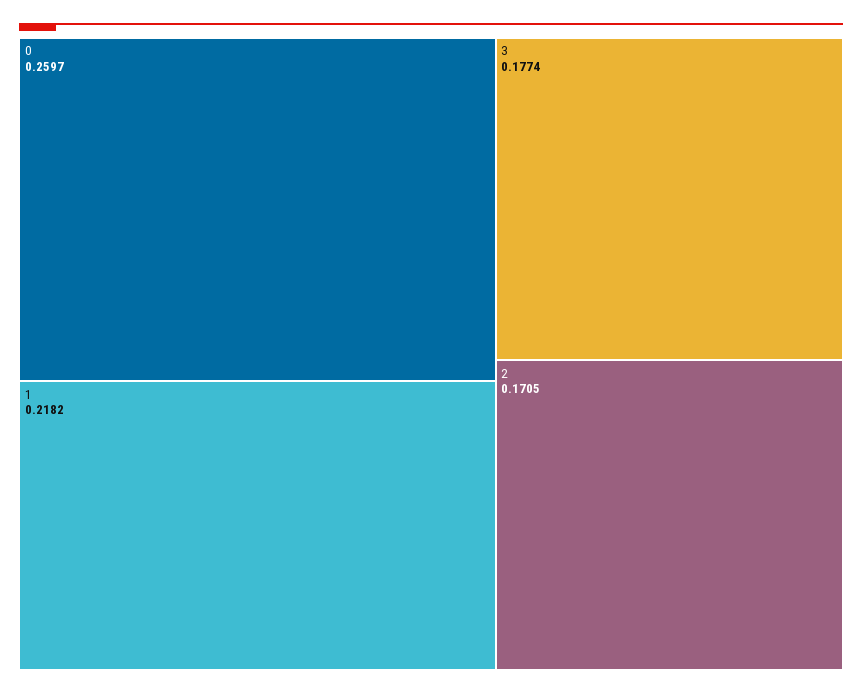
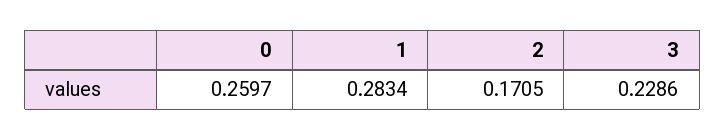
  {
    "0": 0.2597,
-   "1": 0.2182,
+   "1": 0.2834,
-   "3": 0.1774,
+   "3": 0.2286,
    "2": 0.1705
  }

